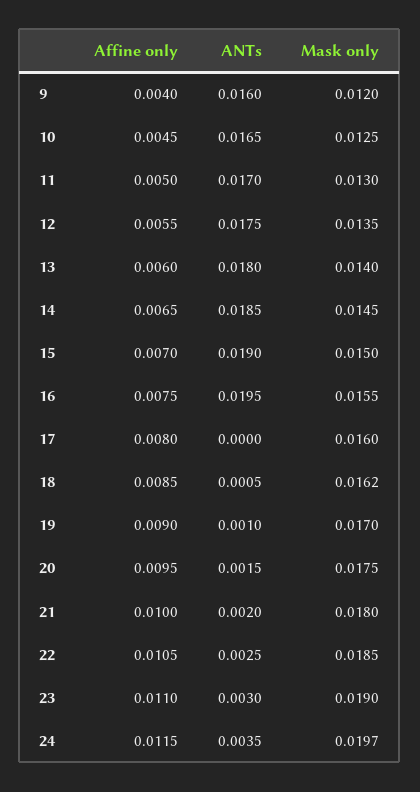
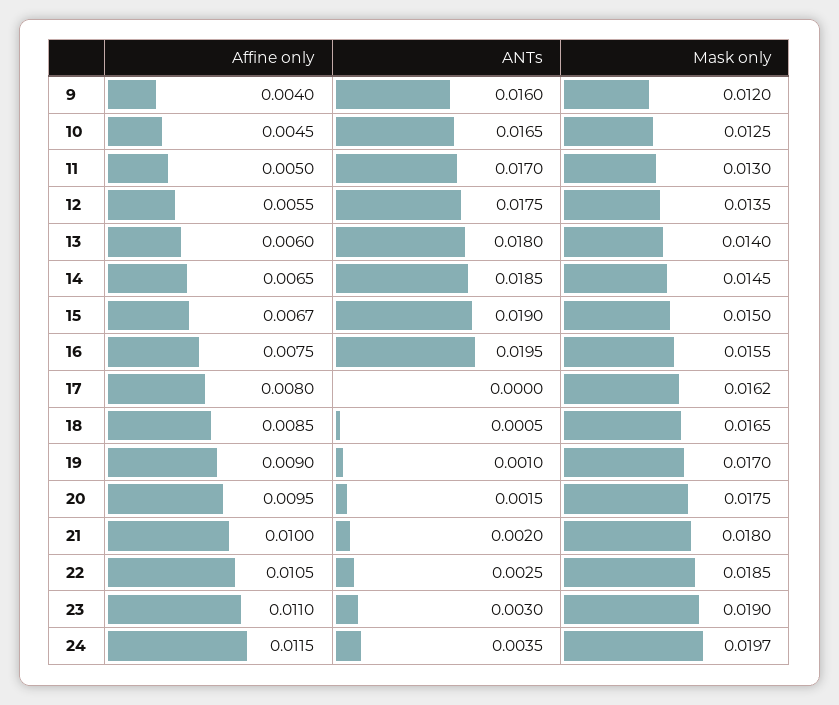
  {
    "Affine only": {
      "9": 0.004,
      "10": 0.0045,
      "11": 0.005,
      "12": 0.0055,
      "13": 0.006,
      "14": 0.0065,
-     "15": 0.007,
+     "15": 0.0067,
      "16": 0.0075,
      "17": 0.008,
      "18": 0.0085,
      "19": 0.009,
      "20": 0.0095,
      "21": 0.01,
      "22": 0.0105,
      "23": 0.011,
      "24": 0.0115
    },
    "ANTs": {
      "9": 0.016,
      "10": 0.0165,
      "11": 0.017,
      "12": 0.0175,
      "13": 0.018,
      "14": 0.0185,
      "15": 0.019,
      "16": 0.0195,
      "17": 0,
      "18": 0.0005,
      "19": 0.001,
      "20": 0.0015,
      "21": 0.002,
      "22": 0.0025,
      "23": 0.003,
      "24": 0.0035
    },
    "Mask only": {
      "9": 0.012,
      "10": 0.0125,
      "11": 0.013,
      "12": 0.0135,
      "13": 0.014,
      "14": 0.0145,
      "15": 0.015,
      "16": 0.0155,
-     "17": 0.016,
+     "17": 0.0162,
-     "18": 0.0162,
+     "18": 0.0165,
      "19": 0.017,
      "20": 0.0175,
      "21": 0.018,
      "22": 0.0185,
      "23": 0.019,
      "24": 0.0197
    }
  }

